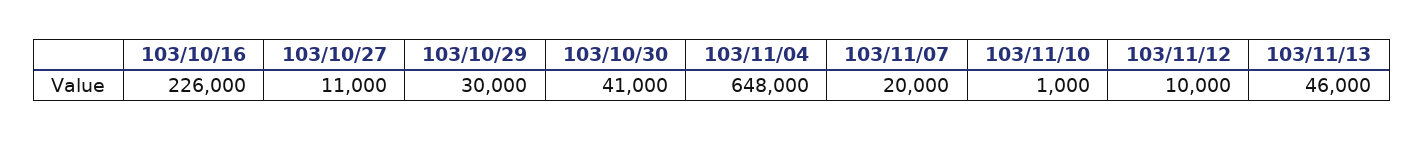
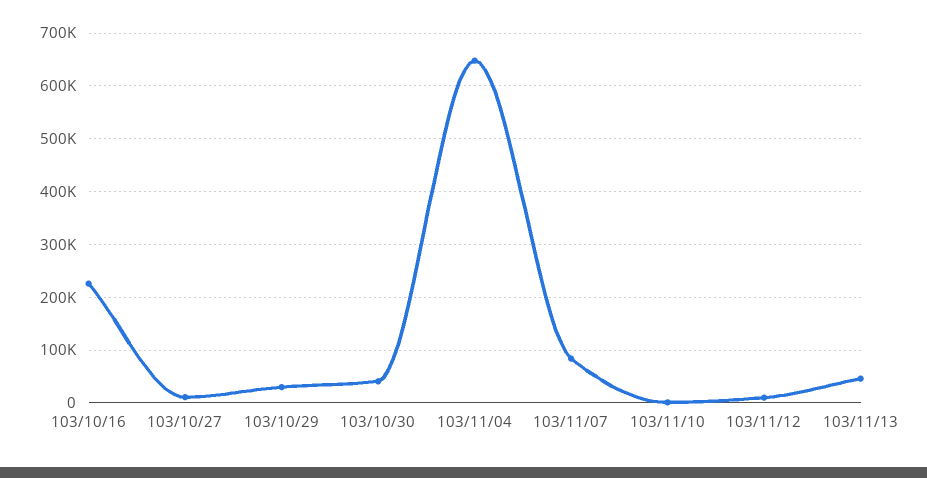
  {
    "103/10/16": 226000,
    "103/10/27": 11000,
    "103/10/29": 30000,
    "103/10/30": 41000,
    "103/11/04": 648000,
-   "103/11/07": 20000,
+   "103/11/07": 80000,
    "103/11/10": 1000,
    "103/11/12": 10000,
    "103/11/13": 46000
  }

